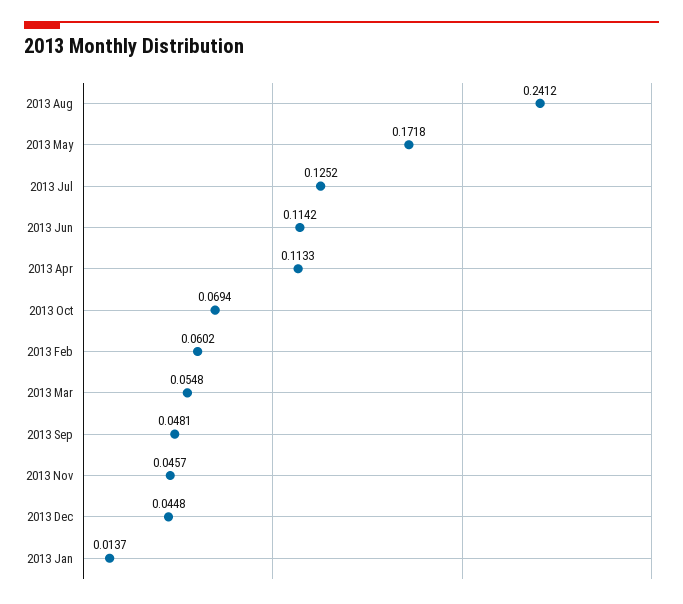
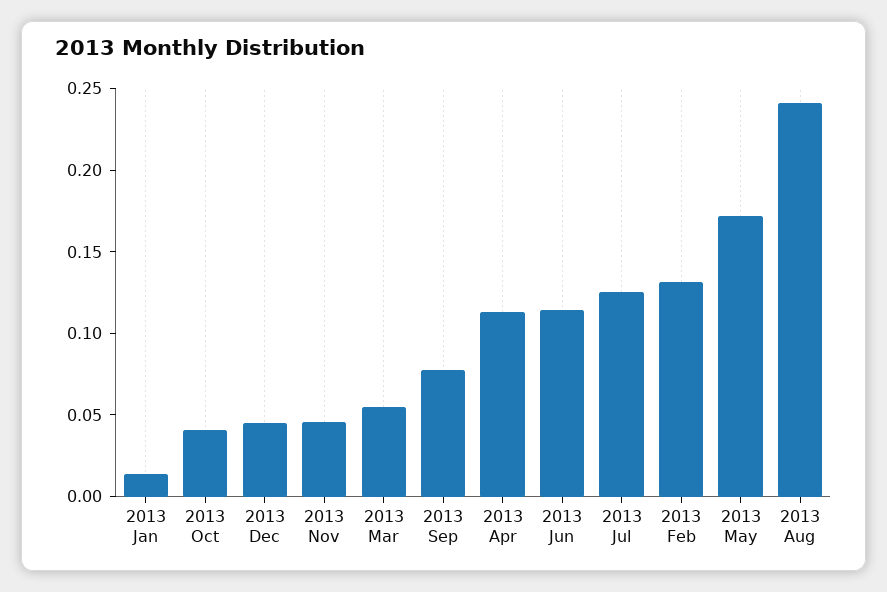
  {
    "2013 Aug": 0.2412,
    "2013 May": 0.1718,
    "2013 Jul": 0.1252,
    "2013 Jun": 0.1142,
    "2013 Apr": 0.1133,
-   "2013 Oct": 0.0694,
+   "2013 Oct": 0.04,
-   "2013 Feb": 0.0602,
+   "2013 Feb": 0.13,
    "2013 Mar": 0.0548,
-   "2013 Sep": 0.0481,
+   "2013 Sep": 0.08,
    "2013 Nov": 0.0457,
    "2013 Dec": 0.0448,
    "2013 Jan": 0.0137
  }

